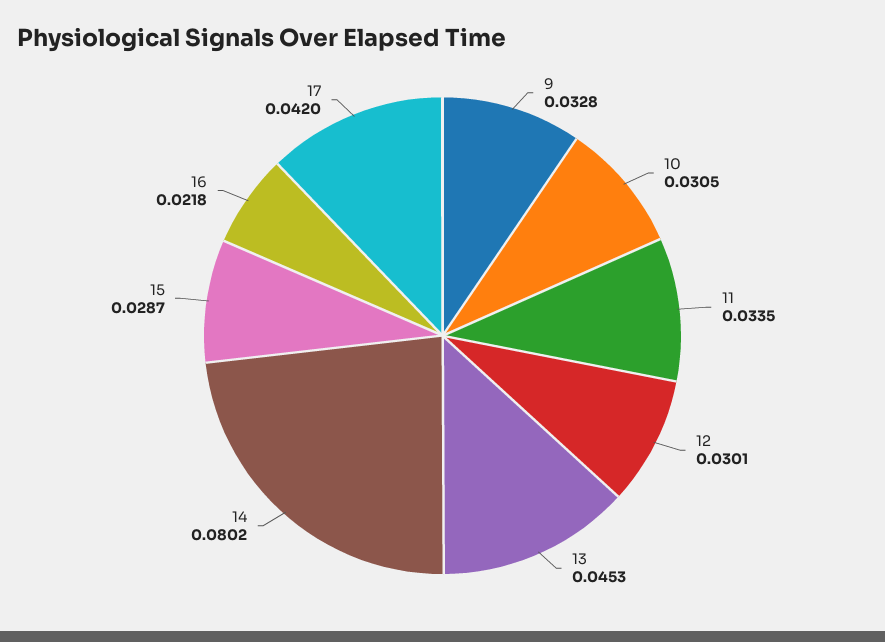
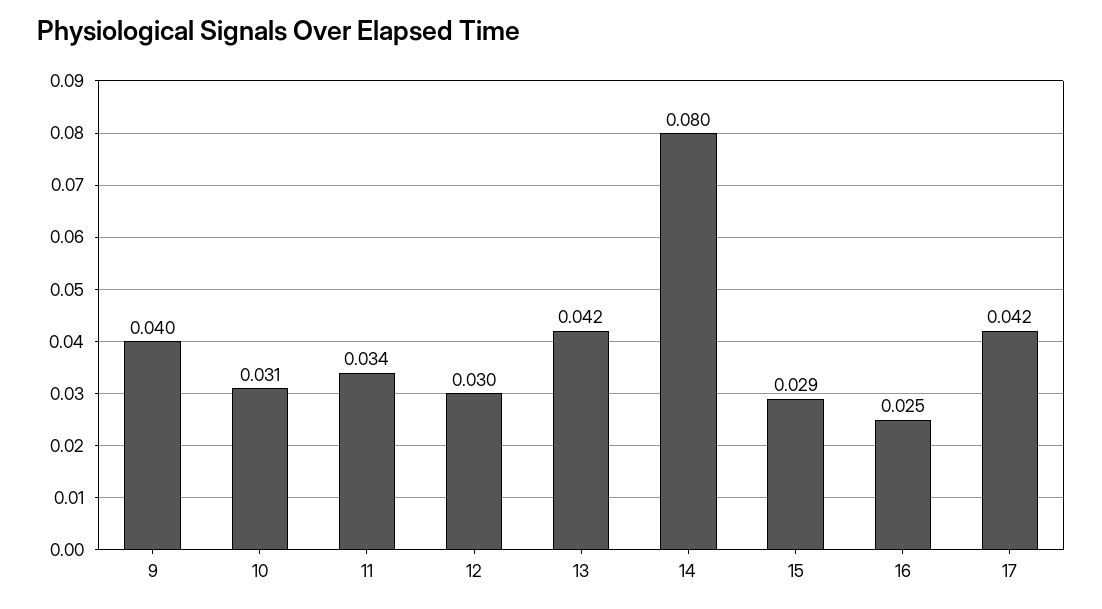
  {
-   "9": 0.0328,
+   "9": 0.04,
    "10": 0.0305,
    "11": 0.0335,
    "12": 0.0301,
-   "13": 0.0453,
+   "13": 0.042,
    "14": 0.0802,
    "15": 0.0287,
-   "16": 0.0218,
+   "16": 0.025,
    "17": 0.042
  }

